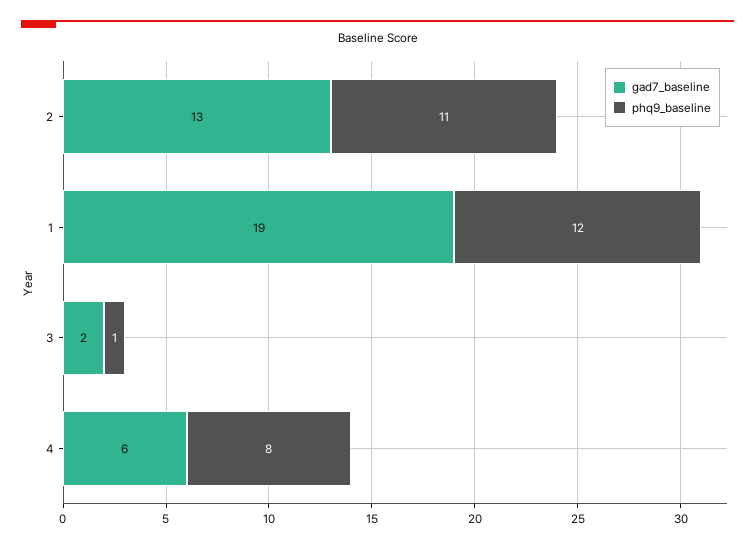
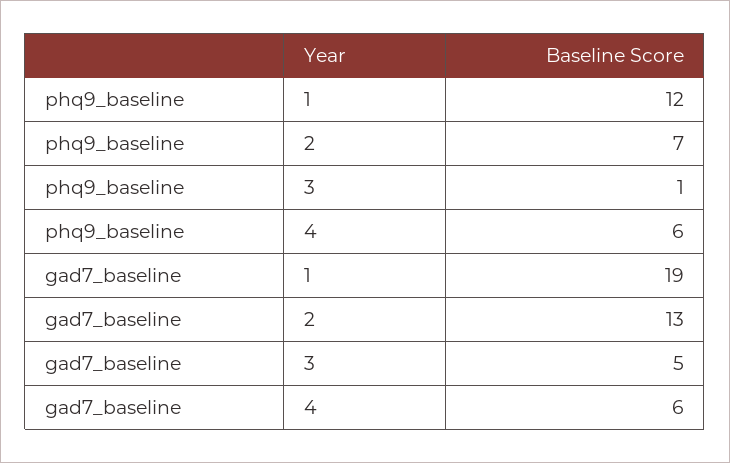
  {
    "gad7_baseline": {
      "2": 13,
      "1": 19,
-     "3": 2,
+     "3": 5,
      "4": 6
    },
    "phq9_baseline": {
-     "2": 11,
+     "2": 7,
      "1": 12,
      "3": 1,
-     "4": 8
+     "4": 6
    }
  }

